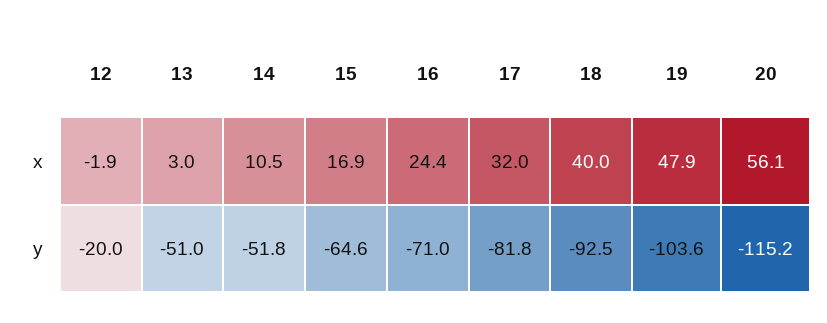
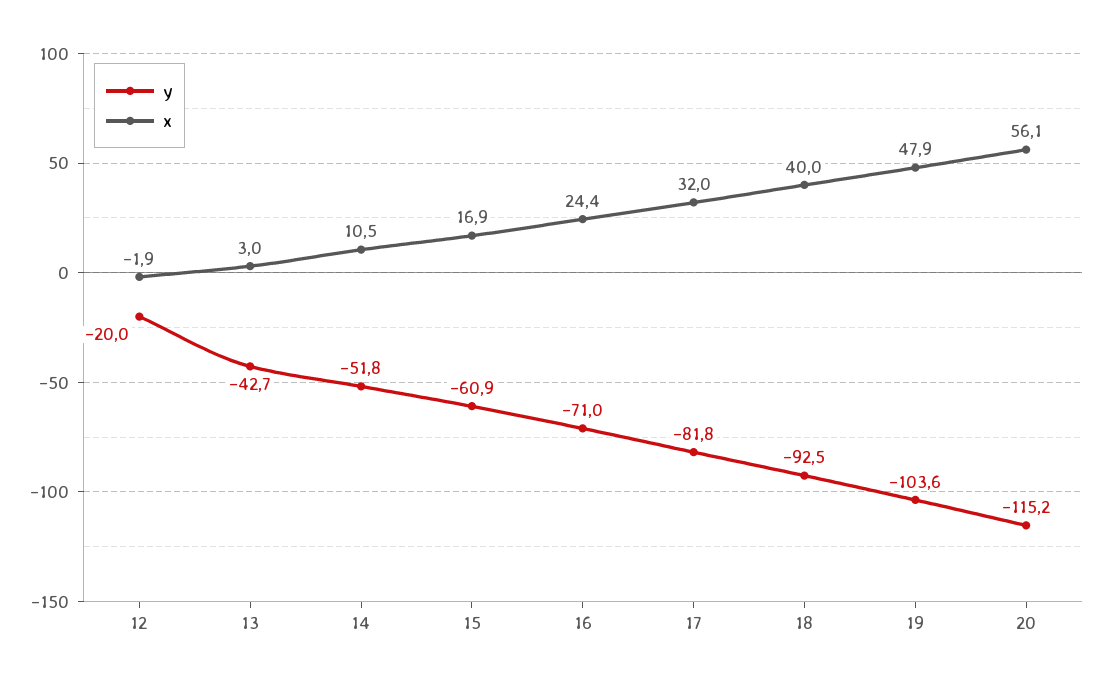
  {
    "x": {
      "12": -1.9,
      "13": 3,
      "14": 10.5,
      "15": 16.9,
      "16": 24.4,
      "17": 32,
      "18": 40,
      "19": 47.9,
      "20": 56.1
    },
    "y": {
      "12": -20,
-     "13": -51,
+     "13": -42.7,
      "14": -51.8,
-     "15": -64.6,
+     "15": -60.9,
      "16": -71,
      "17": -81.8,
      "18": -92.5,
      "19": -103.6,
      "20": -115.2
    }
  }

